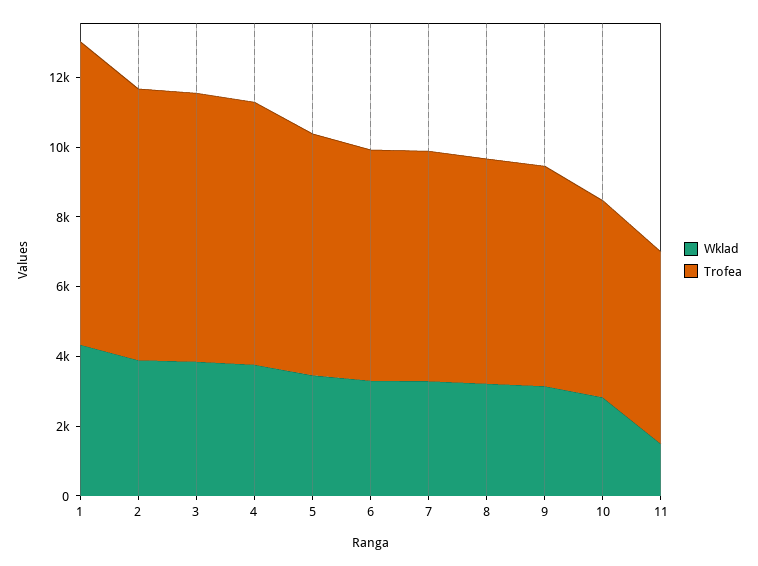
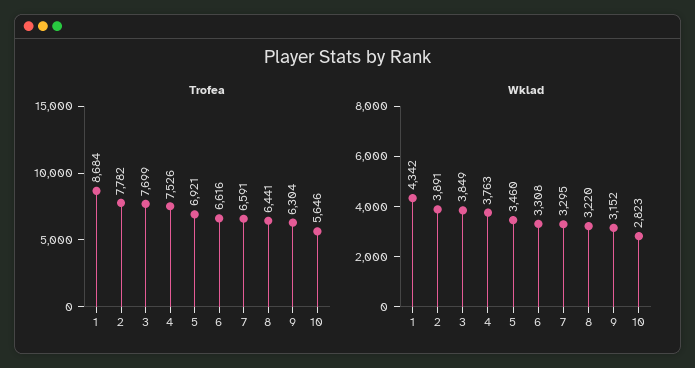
  {
    "Wklad": {
      "1": 4342,
      "2": 3891,
      "3": 3849,
      "4": 3763,
      "5": 3460,
      "6": 3308,
      "7": 3295,
      "8": 3220,
      "9": 3152,
-     "10": 2823,
+     "10": 2823
-     "11": 1500
    },
    "Trofea": {
      "1": 8684,
      "2": 7782,
      "3": 7699,
      "4": 7526,
      "5": 6921,
      "6": 6616,
      "7": 6591,
      "8": 6441,
      "9": 6304,
-     "10": 5646,
+     "10": 5646
-     "11": 5500
    }
  }

